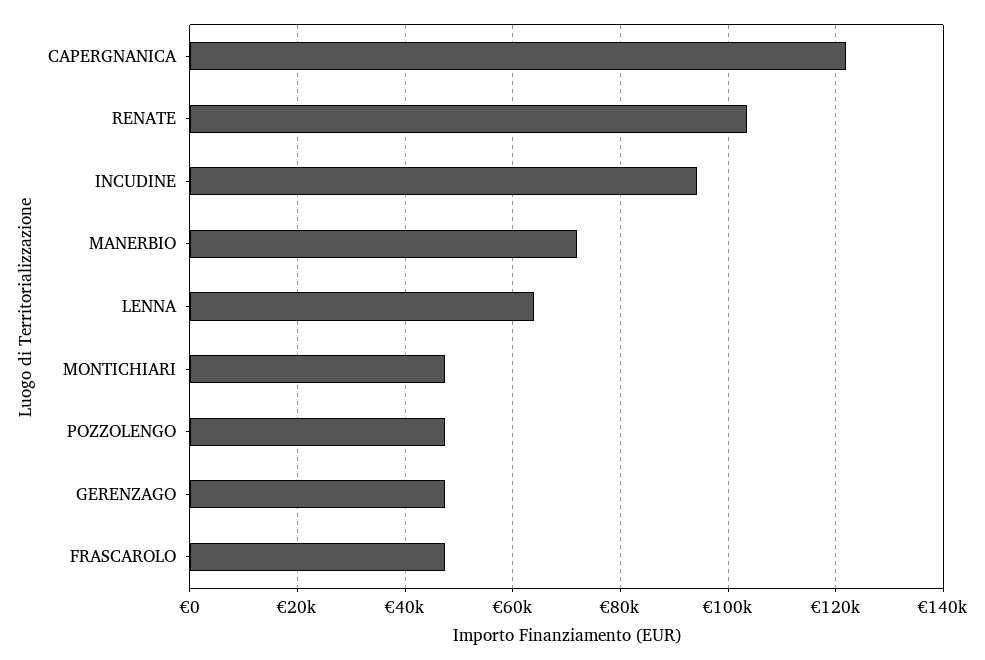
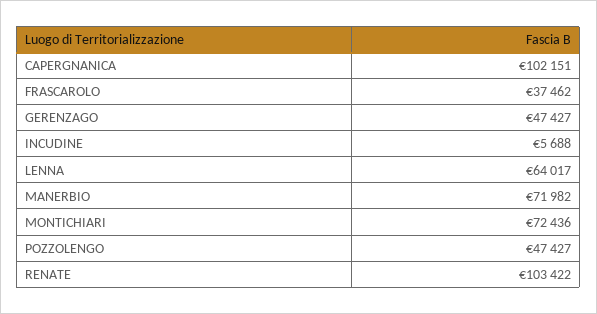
  {
-   "CAPERGNANICA": 122000,
+   "CAPERGNANICA": 102151,
    "RENATE": 103422,
-   "INCUDINE": 94000,
+   "INCUDINE": 5688,
    "MANERBIO": 71982,
    "LENNA": 64017,
-   "MONTICHIARI": 48000,
+   "MONTICHIARI": 72436,
    "POZZOLENGO": 47427,
    "GERENZAGO": 47427,
-   "FRASCAROLO": 48000
+   "FRASCAROLO": 37462
  }

